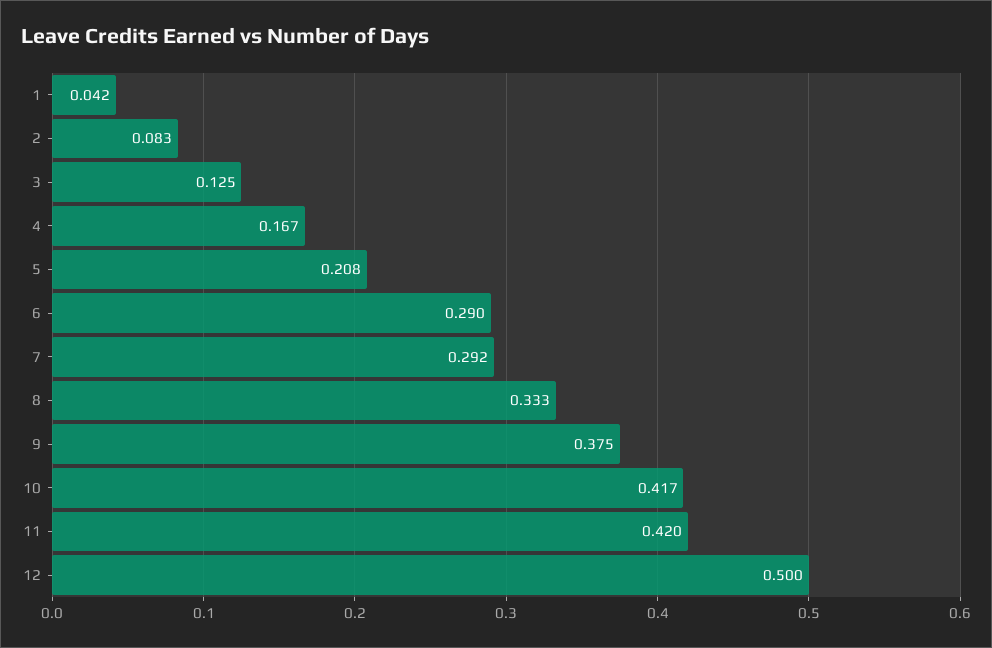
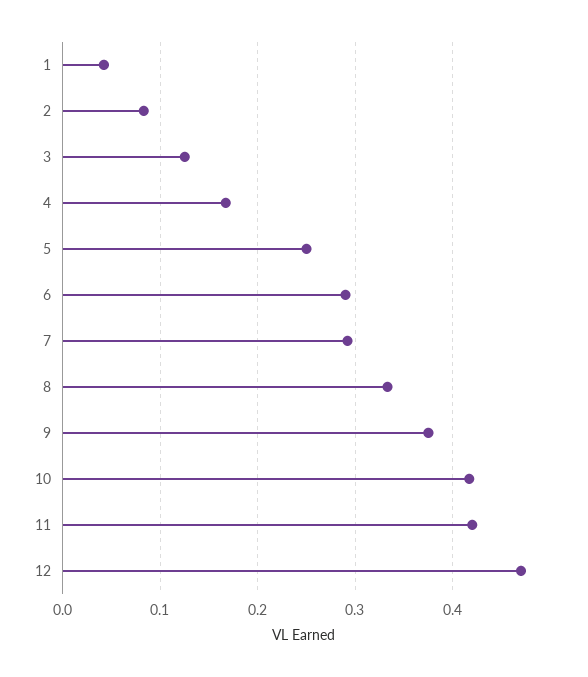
  {
    "1": 0.042,
    "2": 0.083,
    "3": 0.125,
    "4": 0.167,
-   "5": 0.208,
+   "5": 0.25,
    "6": 0.29,
    "7": 0.292,
    "8": 0.333,
    "9": 0.375,
    "10": 0.417,
    "11": 0.42,
-   "12": 0.5
+   "12": 0.47
  }

